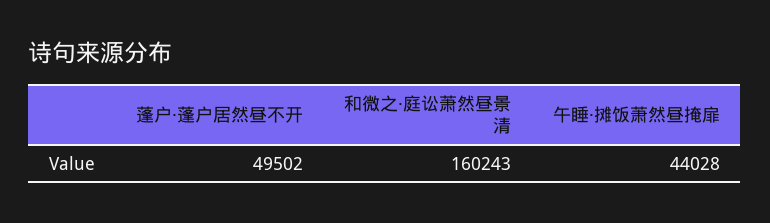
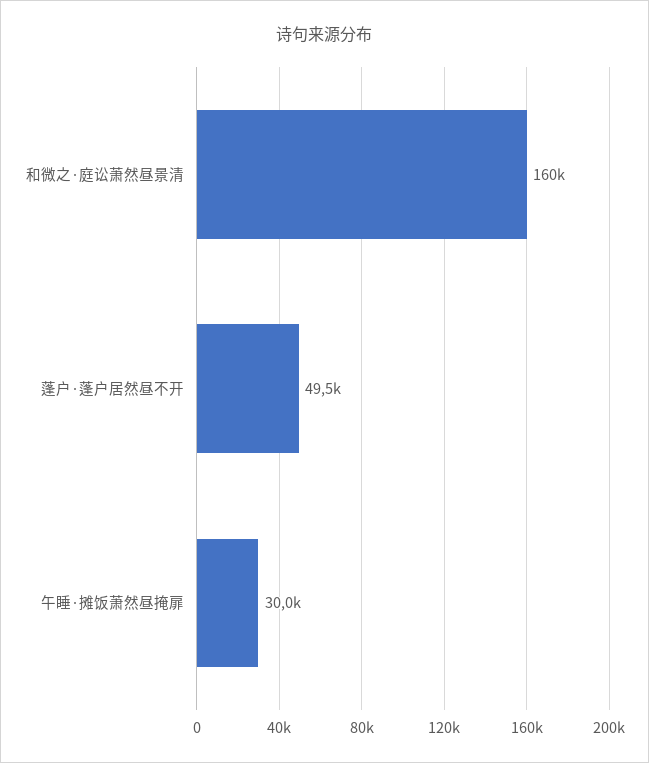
  {
    "蓬户·蓬户居然昼不开": 49502,
    "和微之·庭讼萧然昼景清": 160243,
-   "午睡·摊饭萧然昼掩扉": 44028
+   "午睡·摊饭萧然昼掩扉": 30000
  }

